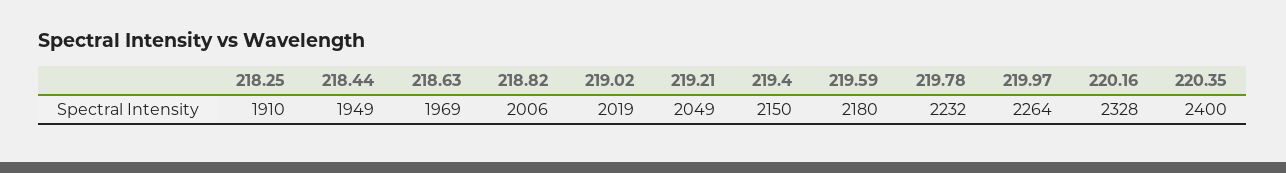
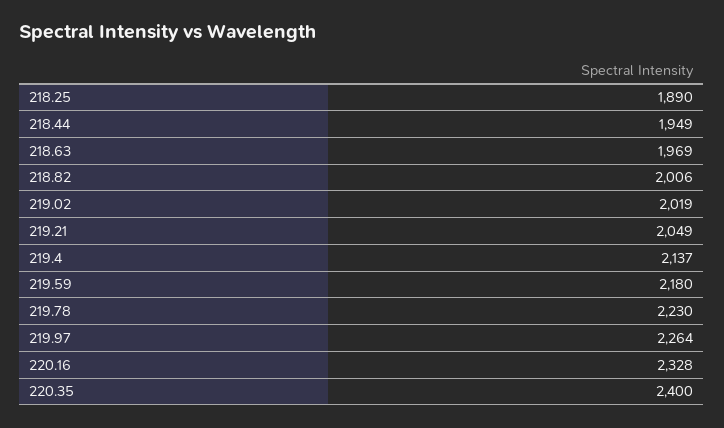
  {
-   "218.25": 1910,
+   "218.25": 1890,
    "218.44": 1949,
    "218.63": 1969,
    "218.82": 2006,
    "219.02": 2019,
    "219.21": 2049,
-   "219.4": 2150,
+   "219.4": 2137,
    "219.59": 2180,
-   "219.78": 2232,
+   "219.78": 2230,
    "219.97": 2264,
    "220.16": 2328,
    "220.35": 2400
  }

